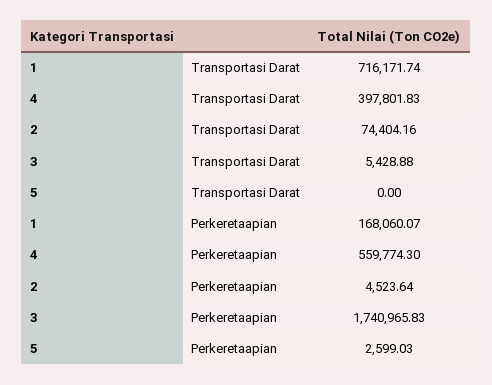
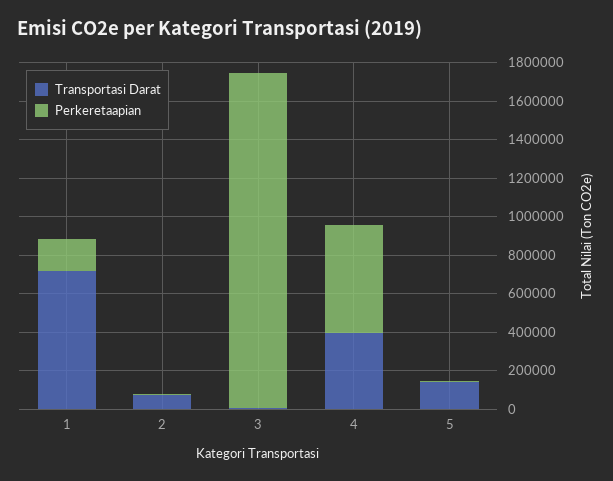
  {
    "Transportasi Darat": {
      "1": 716171.74,
      "4": 397801.83,
      "2": 74404.16,
      "3": 5428.88,
-     "5": 0
+     "5": 150000
    },
    "Perkeretaapian": {
      "1": 168060.07,
      "4": 559774.3,
      "2": 4523.64,
      "3": 1740965.83,
      "5": 2599.03
    }
  }

